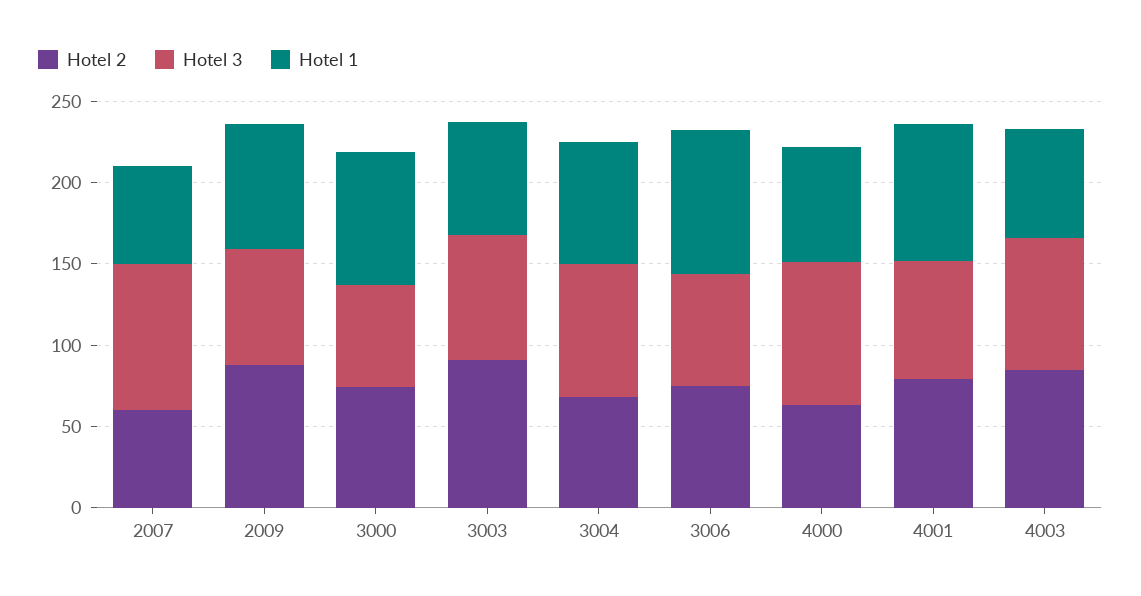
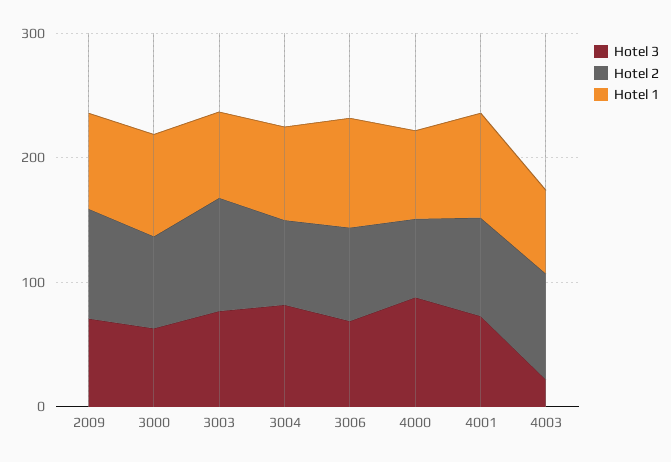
  {
    "Hotel 2": {
-     "2007": 60,
      "2009": 90,
      "3000": 70,
      "3003": 90,
      "3004": 70,
      "3006": 80,
      "4000": 60,
      "4001": 80,
      "4003": 90
    },
    "Hotel 3": {
-     "2007": 90,
      "2009": 70,
      "3000": 60,
      "3003": 80,
      "3004": 80,
      "3006": 70,
      "4000": 90,
      "4001": 70,
-     "4003": 80
+     "4003": 20
    },
    "Hotel 1": {
-     "2007": 60,
      "2009": 80,
      "3000": 80,
      "3003": 70,
      "3004": 80,
      "3006": 90,
      "4000": 70,
      "4001": 80,
      "4003": 70
    }
  }

